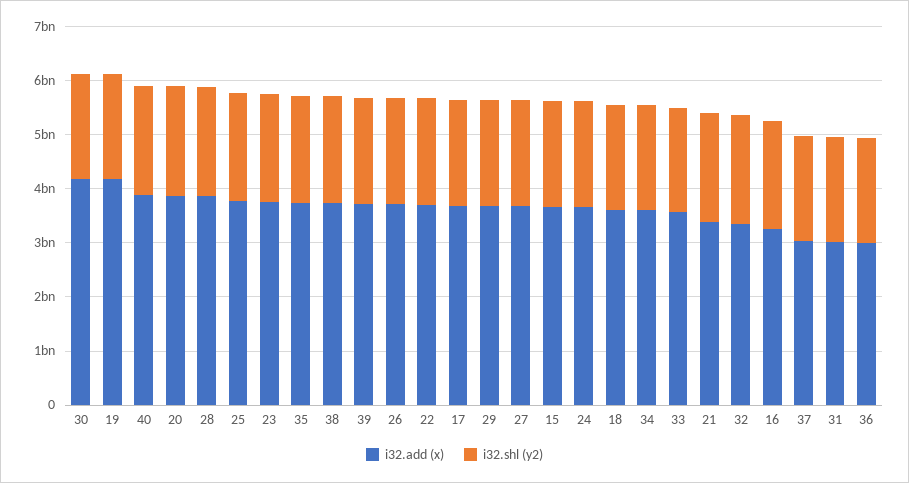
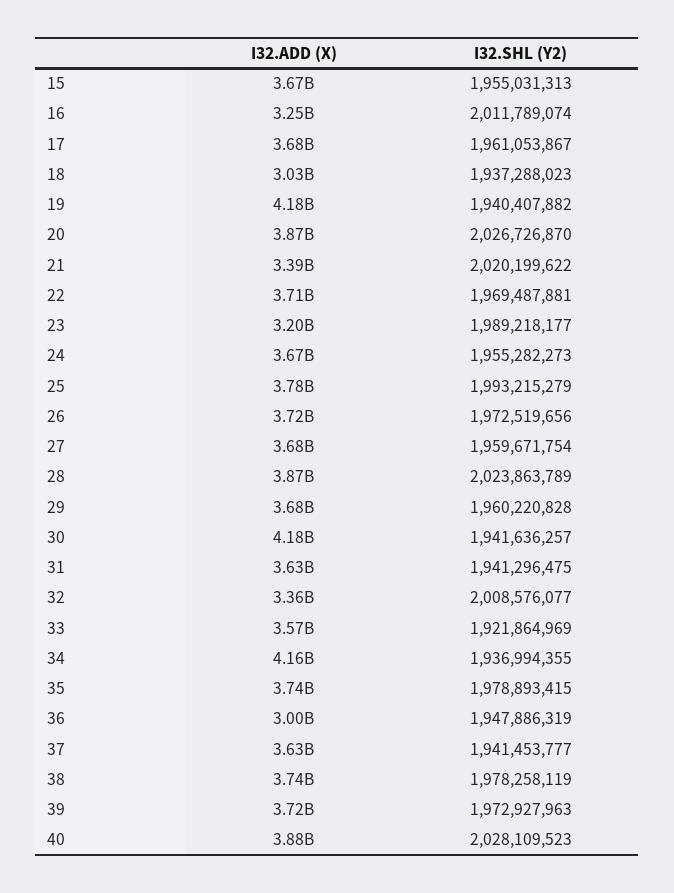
  {
    "i32.add (x)": {
      "30": 4180000000,
      "19": 4180000000,
      "40": 3880000000,
      "20": 3870000000,
      "28": 3870000000,
      "25": 3780000000,
-     "23": 3800000000,
+     "23": 3200000000,
      "35": 3740000000,
      "38": 3740000000,
      "39": 3720000000,
      "26": 3720000000,
      "22": 3710000000,
      "17": 3680000000,
      "29": 3680000000,
      "27": 3680000000,
      "15": 3670000000,
      "24": 3670000000,
-     "18": 3600000000,
+     "18": 3030000000,
-     "34": 3600000000,
+     "34": 4160000000,
      "33": 3570000000,
      "21": 3390000000,
      "32": 3360000000,
      "16": 3250000000,
-     "37": 3000000000,
+     "37": 3630000000,
-     "31": 3000000000,
+     "31": 3630000000,
      "36": 3000000000
    },
    "i32.shl (y2)": {
      "30": 1941636257,
      "19": 1940407882,
      "40": 2028109523,
      "20": 2026726870,
      "28": 2023863789,
      "25": 1993215279,
      "23": 1989218177,
      "35": 1978893415,
      "38": 1978258119,
      "39": 1972927963,
      "26": 1972519656,
      "22": 1969487881,
      "17": 1961053867,
      "29": 1960220828,
      "27": 1959671754,
      "15": 1955031313,
      "24": 1955282273,
      "18": 1937288023,
      "34": 1936994355,
      "33": 1921864969,
      "21": 2020199622,
      "32": 2008576077,
      "16": 2011789074,
      "37": 1941453777,
      "31": 1941296475,
      "36": 1947886319
    }
  }

